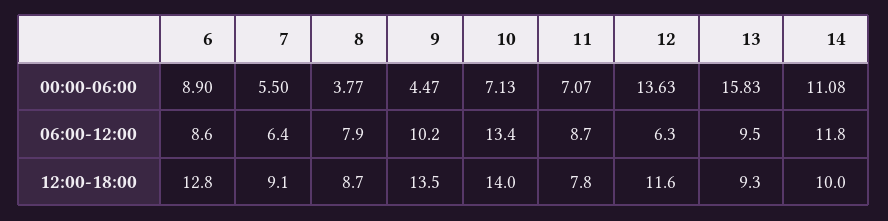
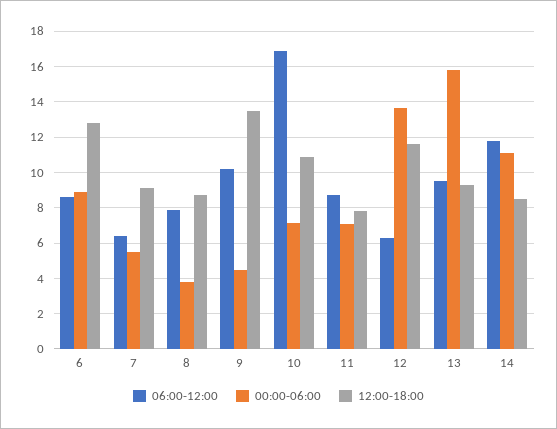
  {
    "00:00-06:00": {
      "6": 8.9,
      "7": 5.5,
      "8": 3.77,
      "9": 4.47,
      "10": 7.13,
      "11": 7.07,
      "12": 13.63,
      "13": 15.83,
      "14": 11.08
    },
    "06:00-12:00": {
      "6": 8.6,
      "7": 6.4,
      "8": 7.9,
      "9": 10.2,
-     "10": 13.4,
+     "10": 17,
      "11": 8.7,
      "12": 6.3,
      "13": 9.5,
      "14": 11.8
    },
    "12:00-18:00": {
      "6": 12.8,
      "7": 9.1,
      "8": 8.7,
      "9": 13.5,
-     "10": 14,
+     "10": 11,
      "11": 7.8,
      "12": 11.6,
      "13": 9.3,
-     "14": 10
+     "14": 8.5
    }
  }

